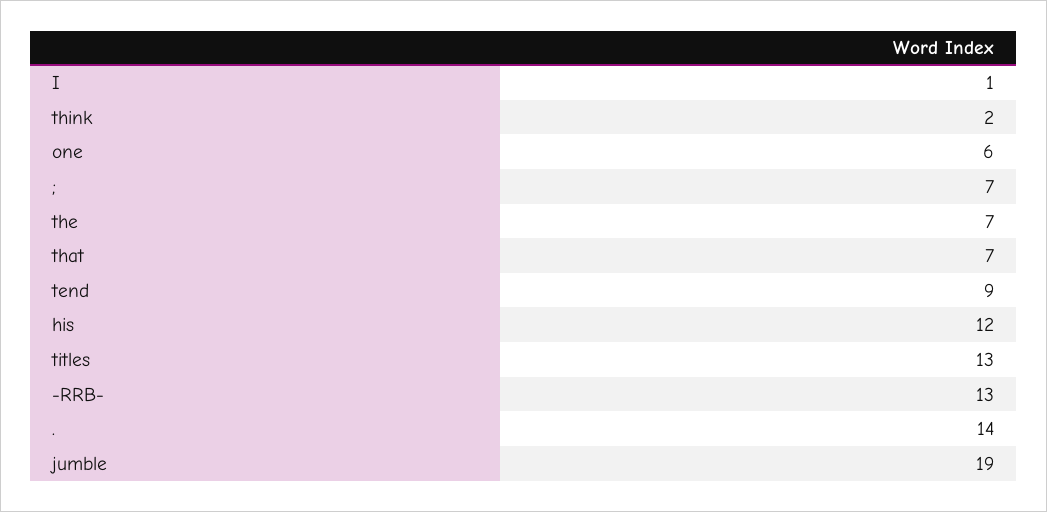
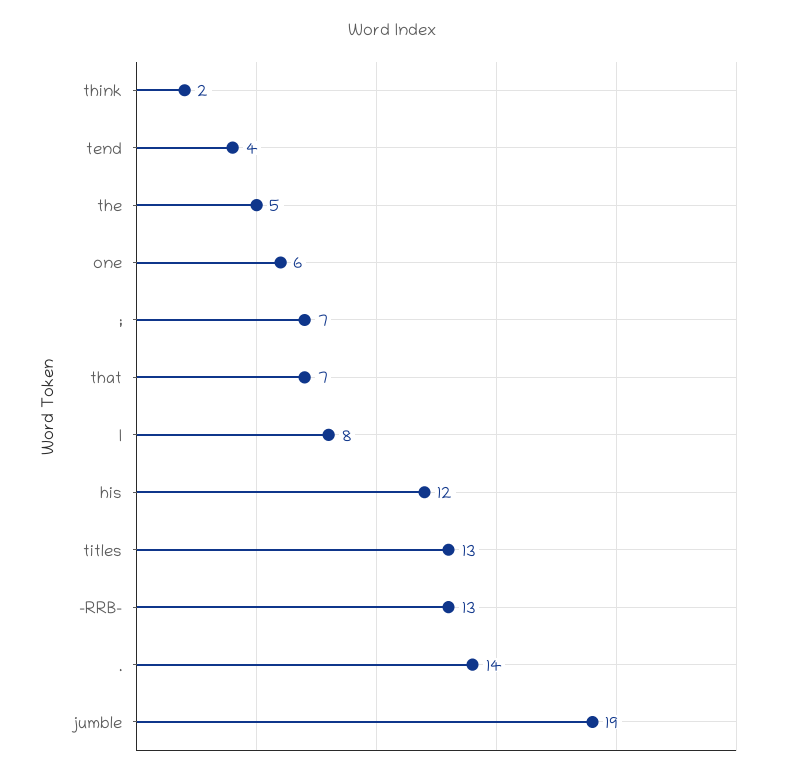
  {
-   "I": 1,
+   "I": 8,
    "think": 2,
    "one": 6,
    ";": 7,
-   "the": 7,
+   "the": 5,
    "that": 7,
-   "tend": 9,
+   "tend": 4,
    "his": 12,
    "titles": 13,
    "-RRB-": 13,
    ".": 14,
    "jumble": 19
  }

